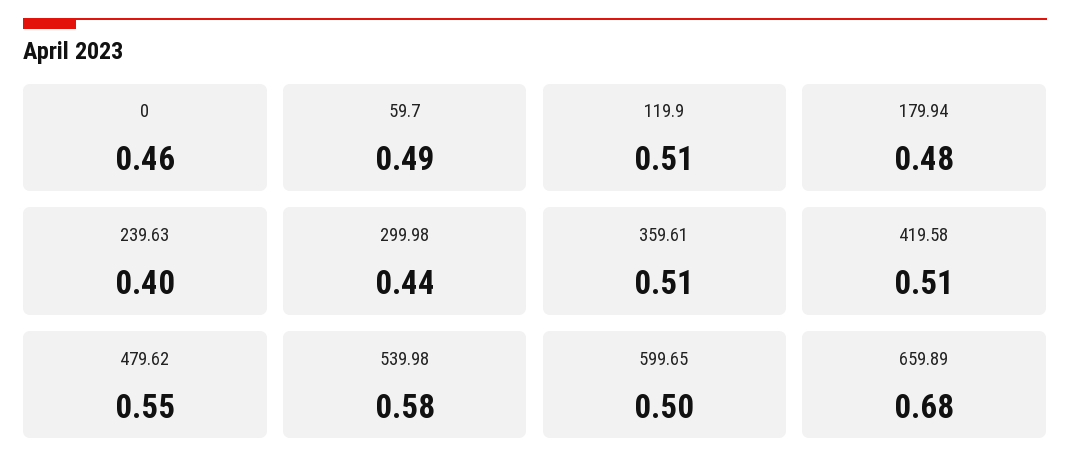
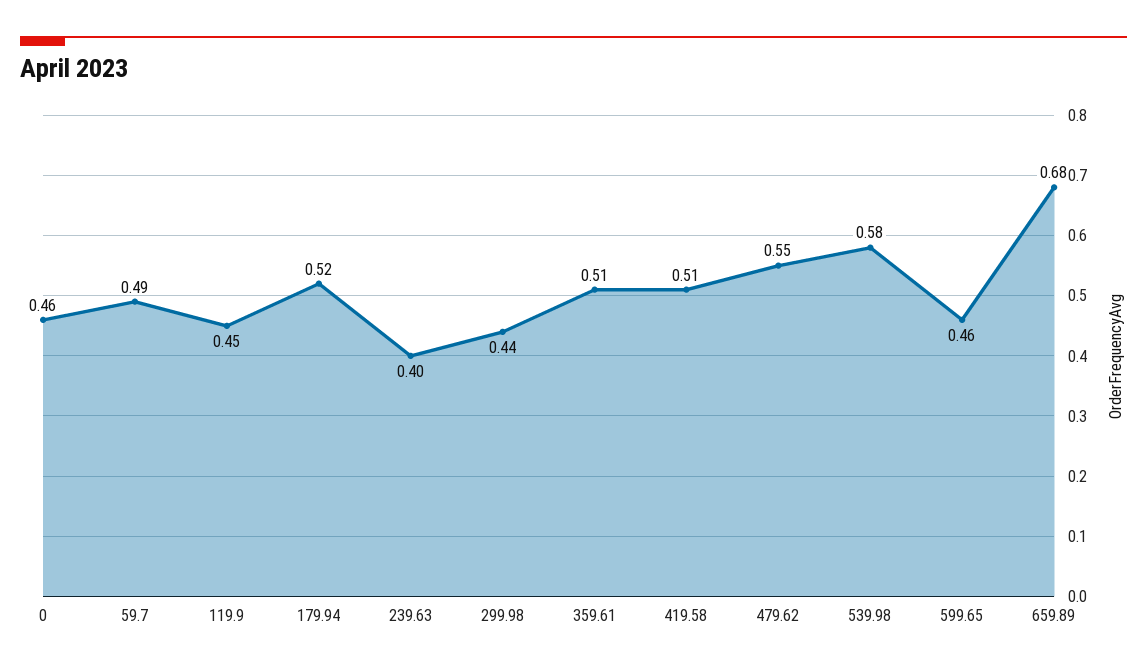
  {
    "0": 0.46,
    "59.7": 0.49,
-   "119.9": 0.51,
+   "119.9": 0.45,
-   "179.94": 0.48,
+   "179.94": 0.52,
    "239.63": 0.4,
    "299.98": 0.44,
    "359.61": 0.51,
    "419.58": 0.51,
    "479.62": 0.55,
    "539.98": 0.58,
-   "599.65": 0.5,
+   "599.65": 0.46,
    "659.89": 0.68
  }

